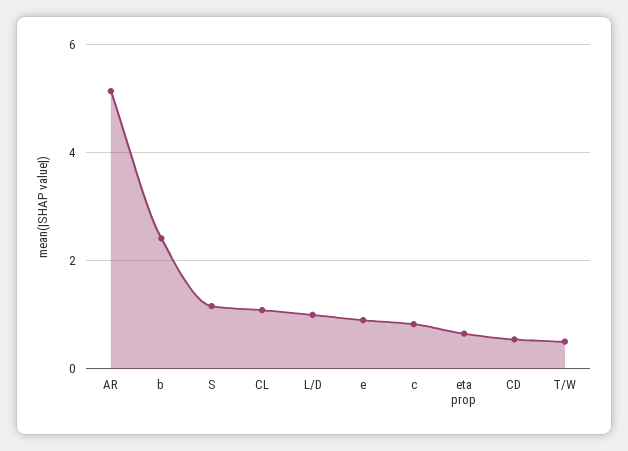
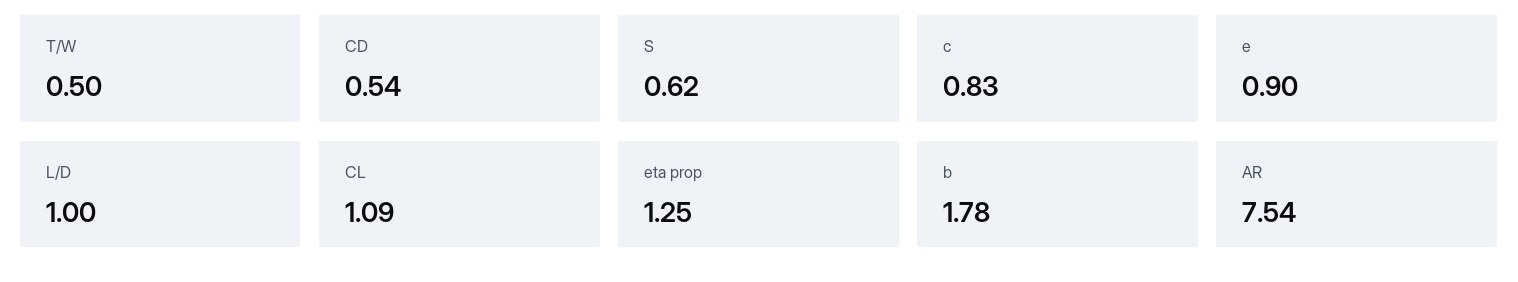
  {
-   "AR": 5.2,
+   "AR": 7.54,
-   "b": 2.4,
+   "b": 1.78,
-   "S": 1.2,
+   "S": 0.62,
    "CL": 1.09,
    "L/D": 1,
    "e": 0.9,
    "c": 0.83,
-   "eta prop": 0.6,
+   "eta prop": 1.25,
    "CD": 0.54,
    "T/W": 0.5
  }

